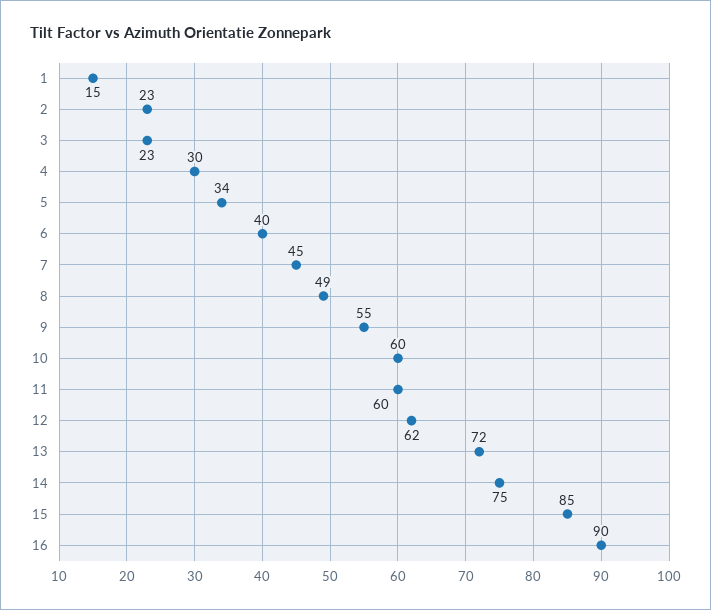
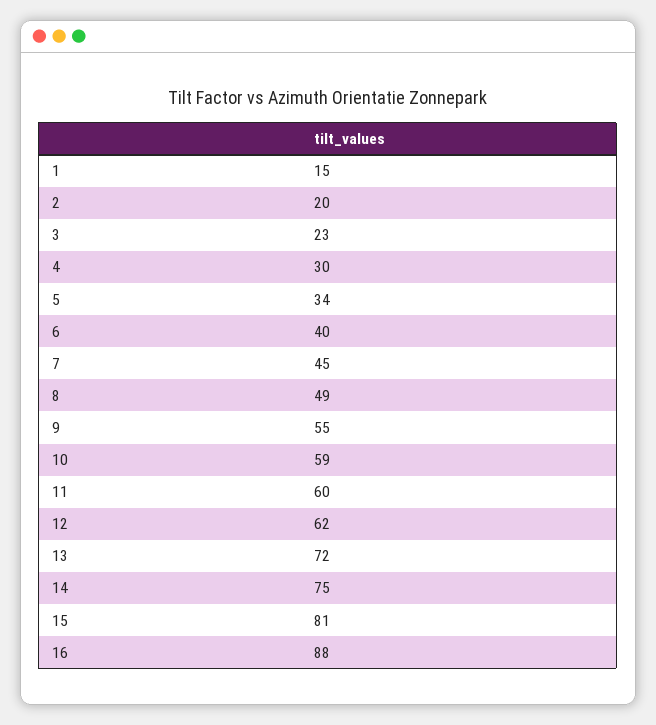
  {
    "1": 15,
-   "2": 23,
+   "2": 20,
    "3": 23,
    "4": 30,
    "5": 34,
    "6": 40,
    "7": 45,
    "8": 49,
    "9": 55,
-   "10": 60,
+   "10": 59,
    "11": 60,
    "12": 62,
    "13": 72,
    "14": 75,
-   "15": 85,
+   "15": 81,
-   "16": 90
+   "16": 88
  }

